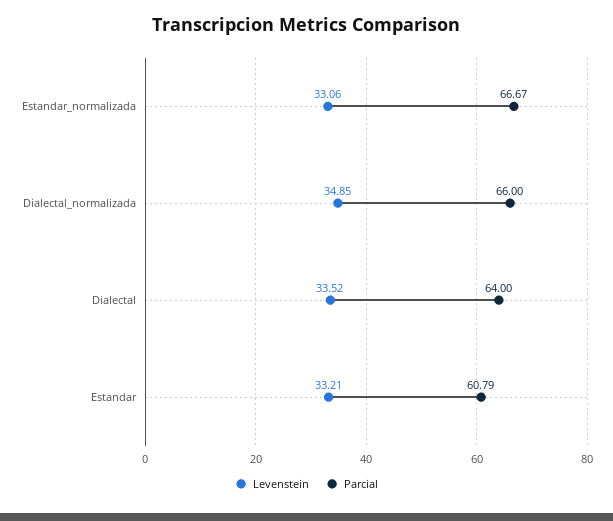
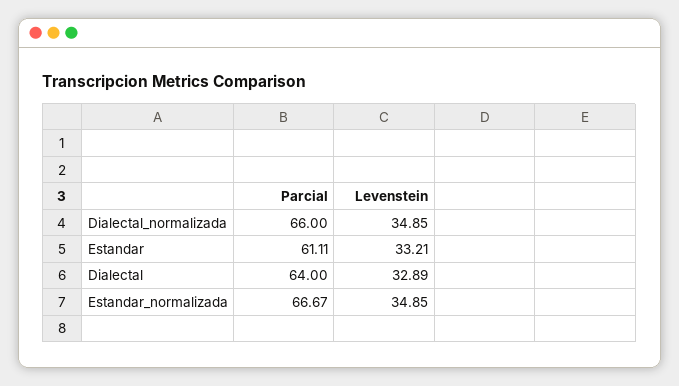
  {
    "Levenstein": {
-     "Estandar_normalizada": 33.06,
+     "Estandar_normalizada": 34.85,
      "Dialectal_normalizada": 34.85,
-     "Dialectal": 33.52,
+     "Dialectal": 32.89,
      "Estandar": 33.21
    },
    "Parcial": {
      "Estandar_normalizada": 66.67,
      "Dialectal_normalizada": 66,
      "Dialectal": 64,
-     "Estandar": 60.79
+     "Estandar": 61.11
    }
  }

